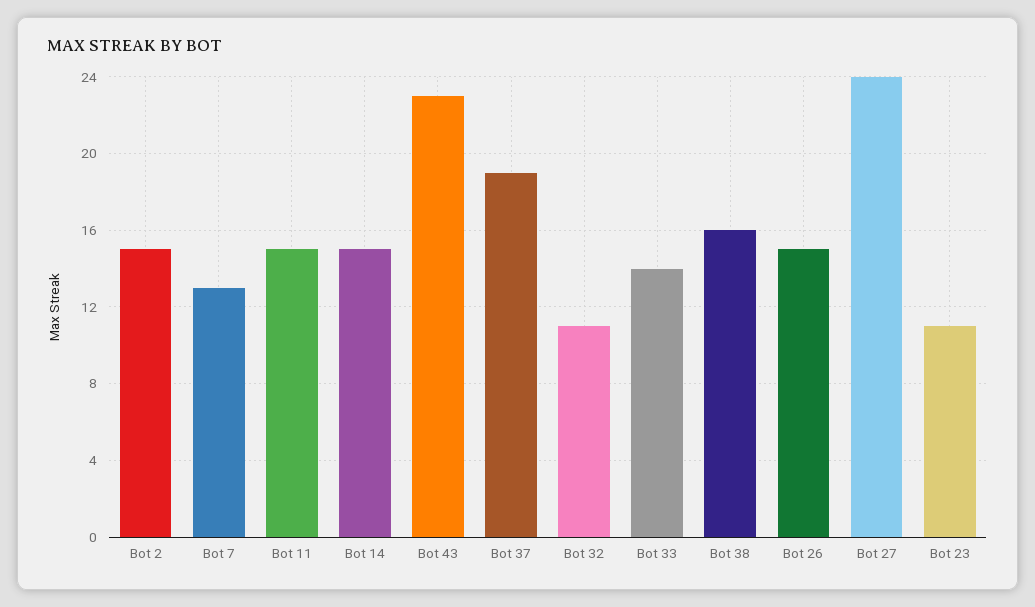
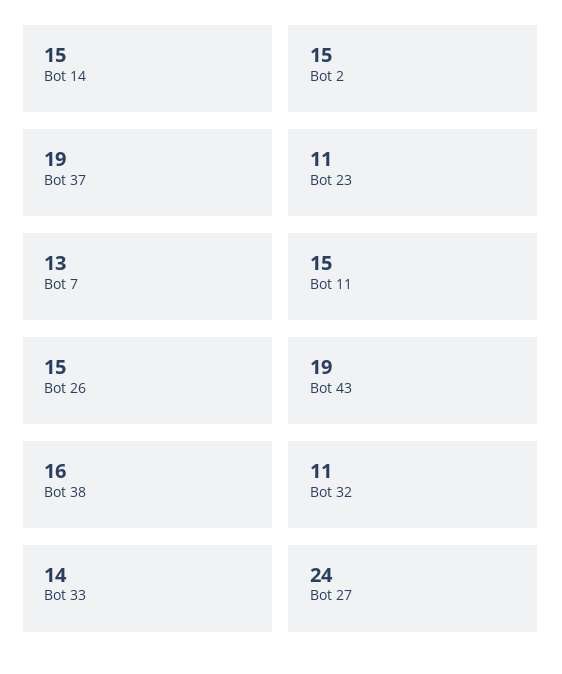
  {
    "Bot 2": 15,
    "Bot 7": 13,
    "Bot 11": 15,
    "Bot 14": 15,
-   "Bot 43": 23,
+   "Bot 43": 19,
    "Bot 37": 19,
    "Bot 32": 11,
    "Bot 33": 14,
    "Bot 38": 16,
    "Bot 26": 15,
    "Bot 27": 24,
    "Bot 23": 11
  }

